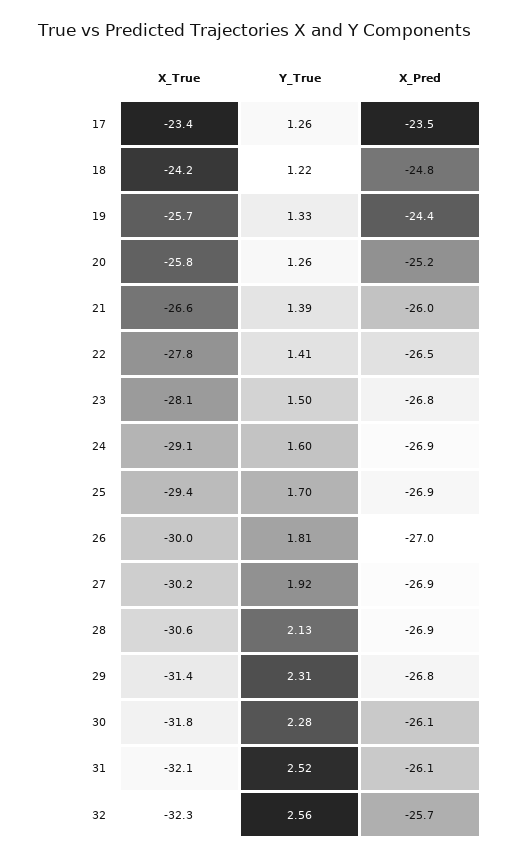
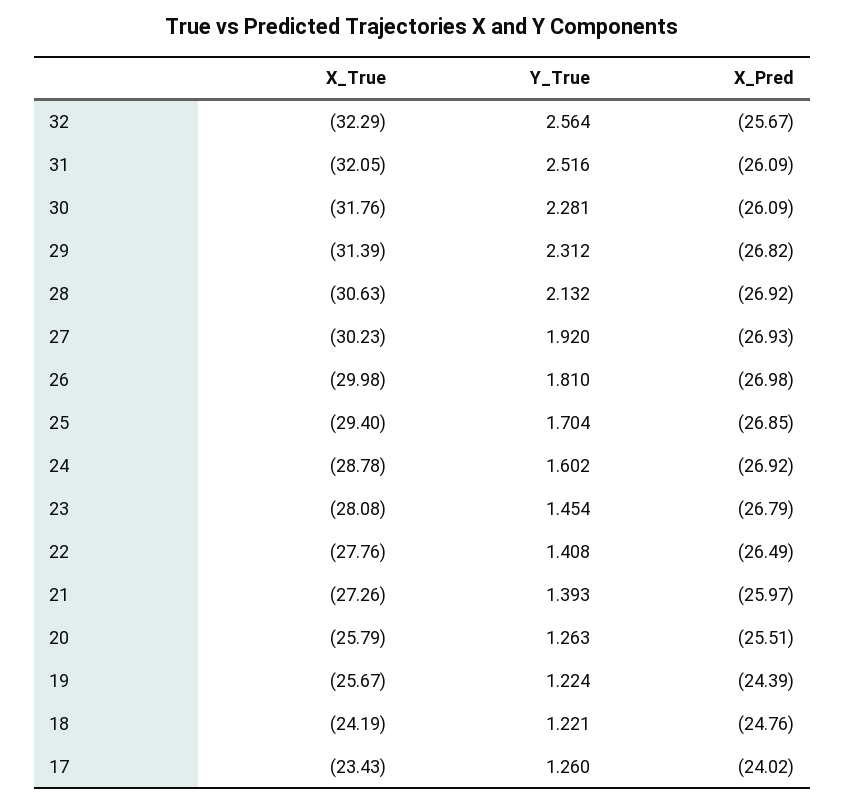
  {
    "X_True": {
      "17": -23.43,
      "18": -24.19,
      "19": -25.67,
      "20": -25.79,
-     "21": -26.6,
+     "21": -27.26,
      "22": -27.76,
      "23": -28.08,
-     "24": -29.1,
+     "24": -28.78,
      "25": -29.4,
      "26": -29.98,
      "27": -30.23,
      "28": -30.63,
      "29": -31.39,
      "30": -31.76,
      "31": -32.05,
      "32": -32.29
    },
    "Y_True": {
      "17": 1.26,
      "18": 1.221,
-     "19": 1.33,
+     "19": 1.224,
      "20": 1.263,
      "21": 1.393,
      "22": 1.408,
-     "23": 1.5,
+     "23": 1.454,
      "24": 1.602,
      "25": 1.704,
      "26": 1.81,
      "27": 1.92,
      "28": 2.132,
      "29": 2.312,
      "30": 2.281,
      "31": 2.516,
      "32": 2.564
    },
    "X_Pred": {
-     "17": -23.5,
+     "17": -24.02,
      "18": -24.76,
      "19": -24.39,
-     "20": -25.2,
+     "20": -25.51,
      "21": -25.97,
      "22": -26.49,
      "23": -26.79,
      "24": -26.92,
      "25": -26.85,
      "26": -26.98,
      "27": -26.93,
      "28": -26.92,
      "29": -26.82,
      "30": -26.09,
      "31": -26.09,
      "32": -25.67
    }
  }

